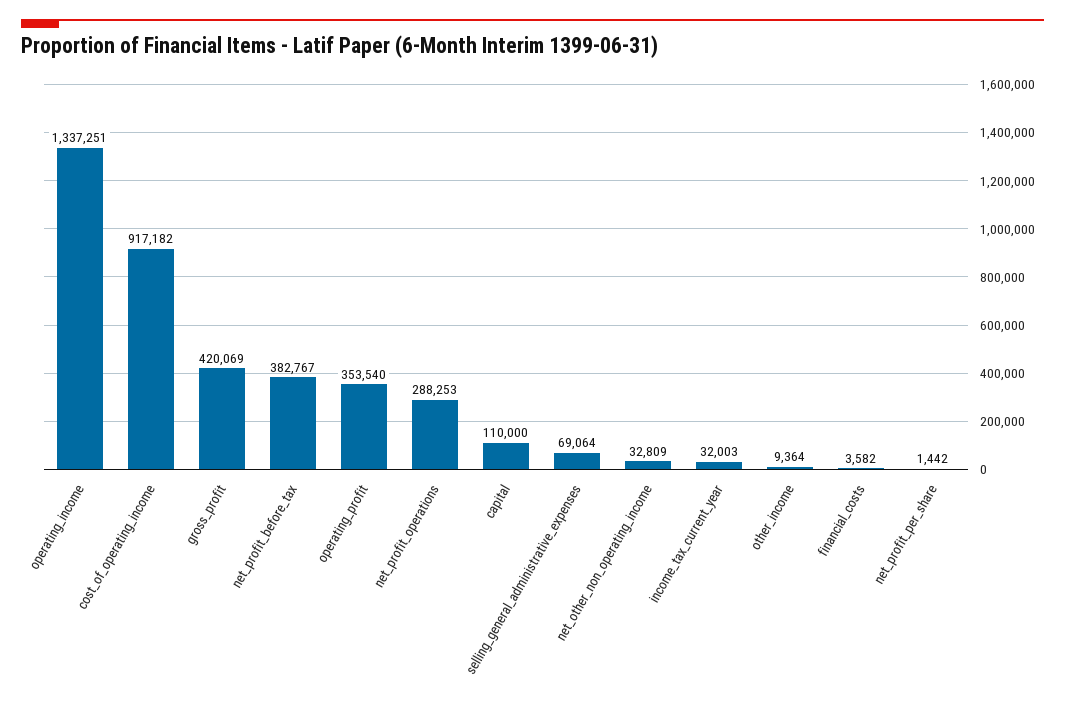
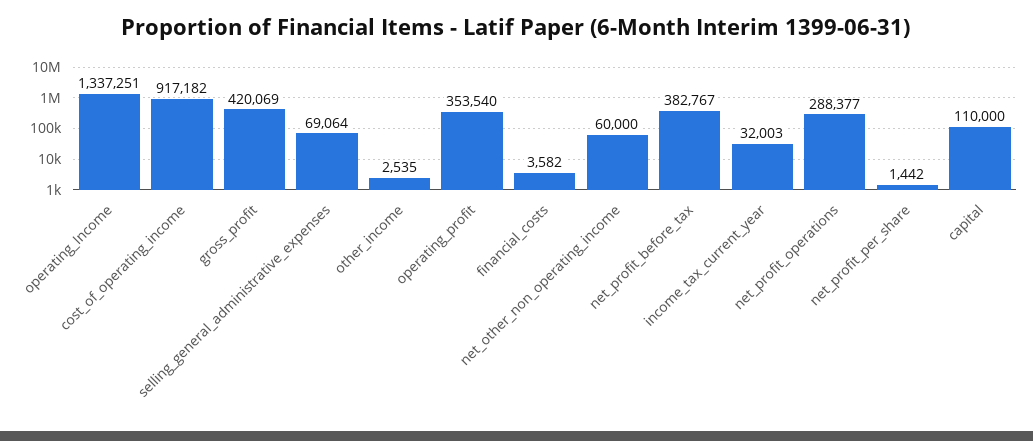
  {
    "operating_income": 1337251,
    "cost_of_operating_income": 917182,
    "gross_profit": 420069,
    "net_profit_before_tax": 382767,
    "operating_profit": 353540,
-   "net_profit_operations": 288253,
+   "net_profit_operations": 288377,
    "capital": 110000,
    "selling_general_administrative_expenses": 69064,
-   "net_other_non_operating_income": 32809,
+   "net_other_non_operating_income": 60000,
    "income_tax_current_year": 32003,
-   "other_income": 9364,
+   "other_income": 2535,
    "financial_costs": 3582,
    "net_profit_per_share": 1442
  }

